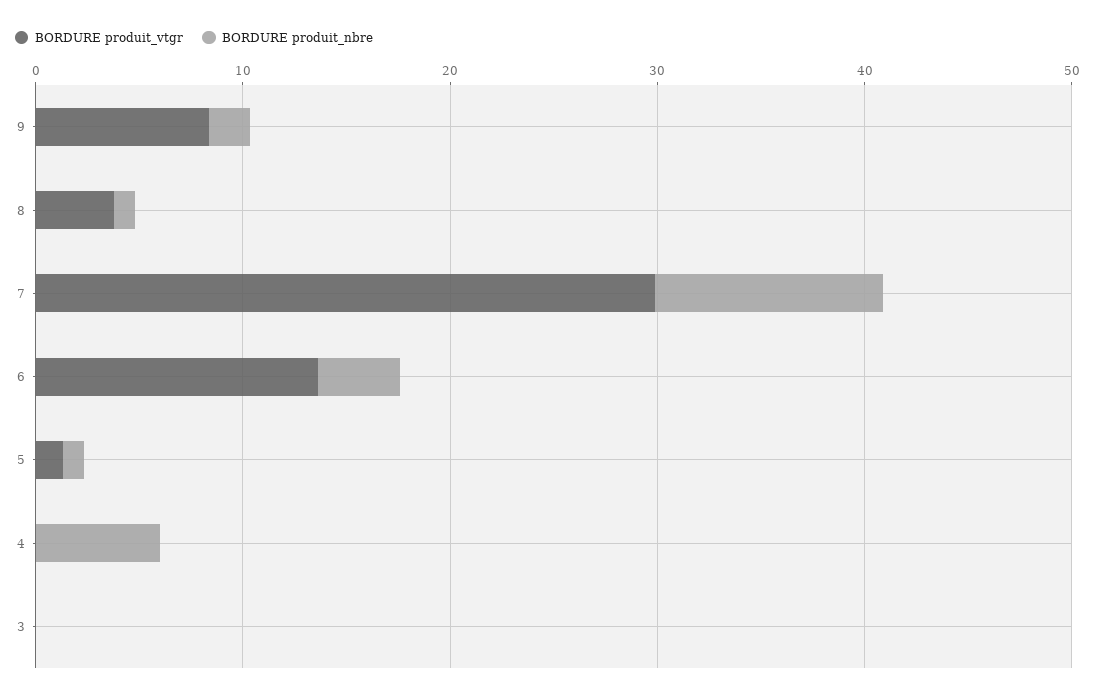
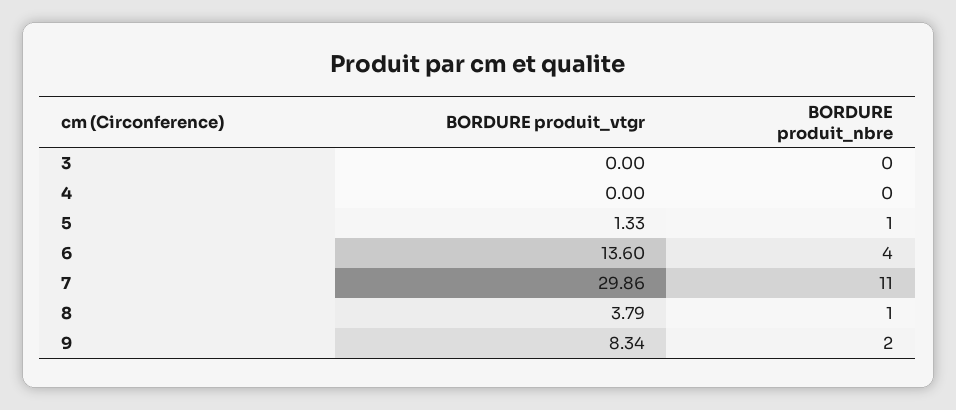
  {
    "BORDURE produit_vtgr": {
      "9": 8.34,
      "8": 3.79,
      "7": 29.86,
      "6": 13.6,
      "5": 1.33,
      "4": 0,
      "3": 0
    },
    "BORDURE produit_nbre": {
      "9": 2,
      "8": 1,
      "7": 11,
      "6": 4,
      "5": 1,
-     "4": 6,
+     "4": 0,
      "3": 0
    }
  }

